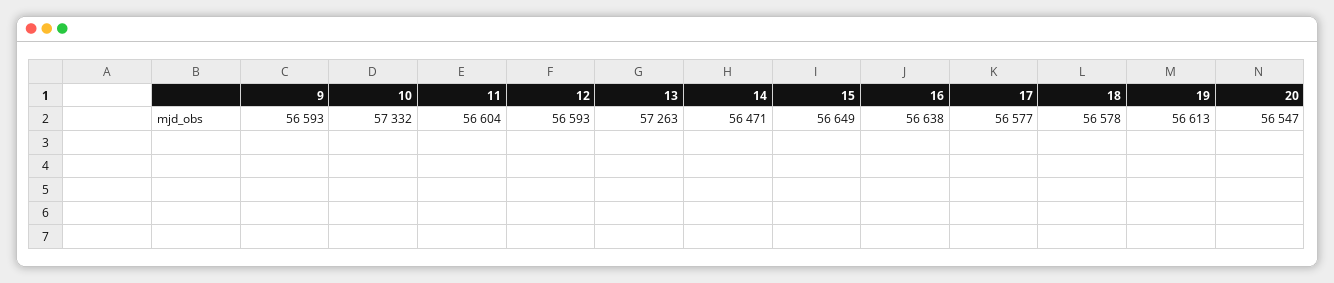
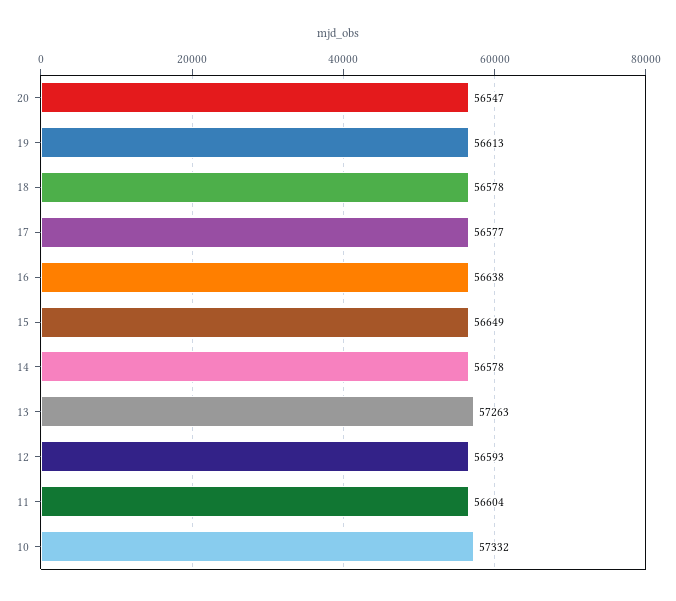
  {
-   "9": 56593,
    "10": 57332,
    "11": 56604,
    "12": 56593,
    "13": 57263,
-   "14": 56471,
+   "14": 56578,
    "15": 56649,
    "16": 56638,
    "17": 56577,
    "18": 56578,
    "19": 56613,
    "20": 56547
  }

